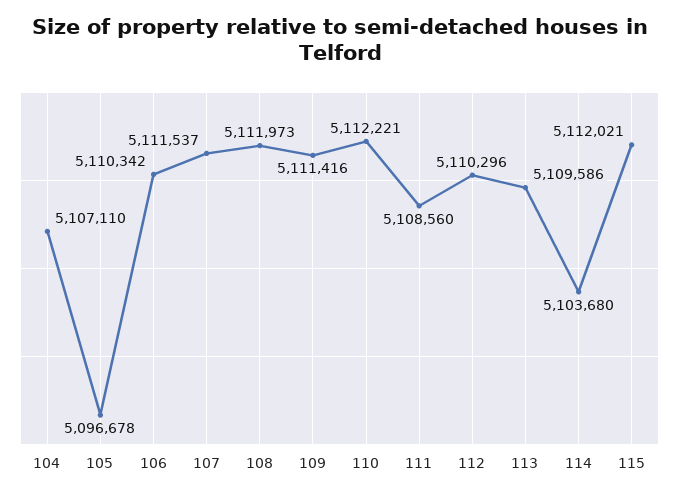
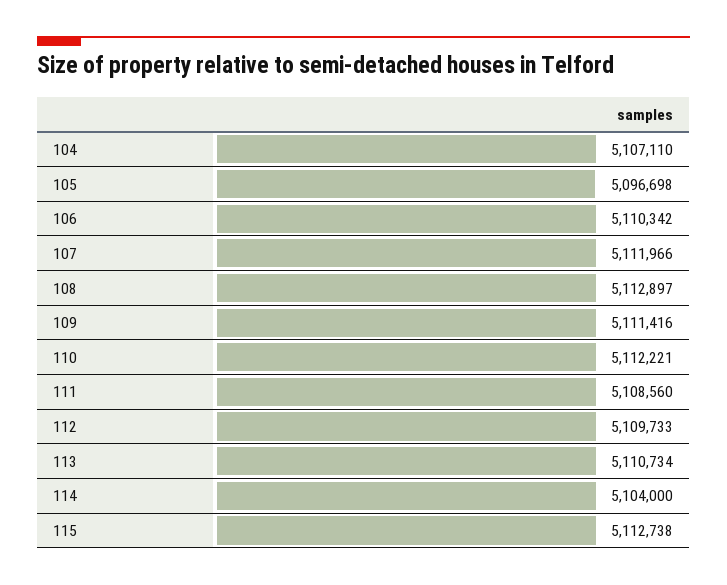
  {
    "104": 5107110,
-   "105": 5096678,
+   "105": 5096698,
    "106": 5110342,
-   "107": 5111537,
+   "107": 5111966,
-   "108": 5111973,
+   "108": 5112897,
    "109": 5111416,
    "110": 5112221,
    "111": 5108560,
-   "112": 5110296,
+   "112": 5109733,
-   "113": 5109586,
+   "113": 5110734,
-   "114": 5103680,
+   "114": 5104000,
-   "115": 5112021
+   "115": 5112738
  }

